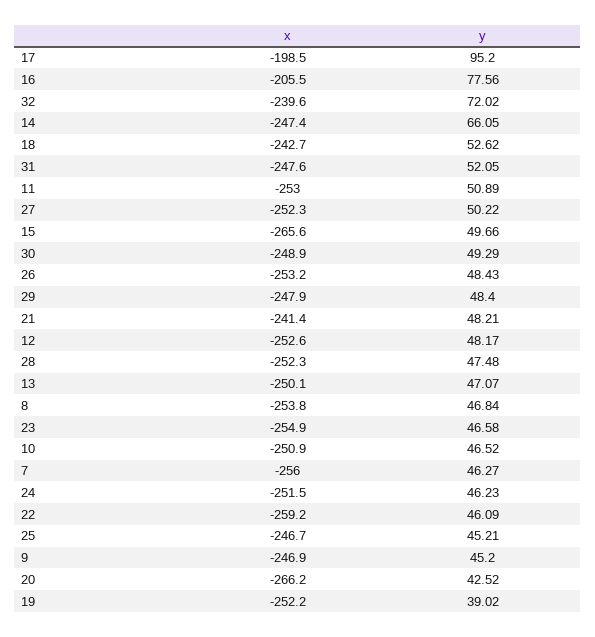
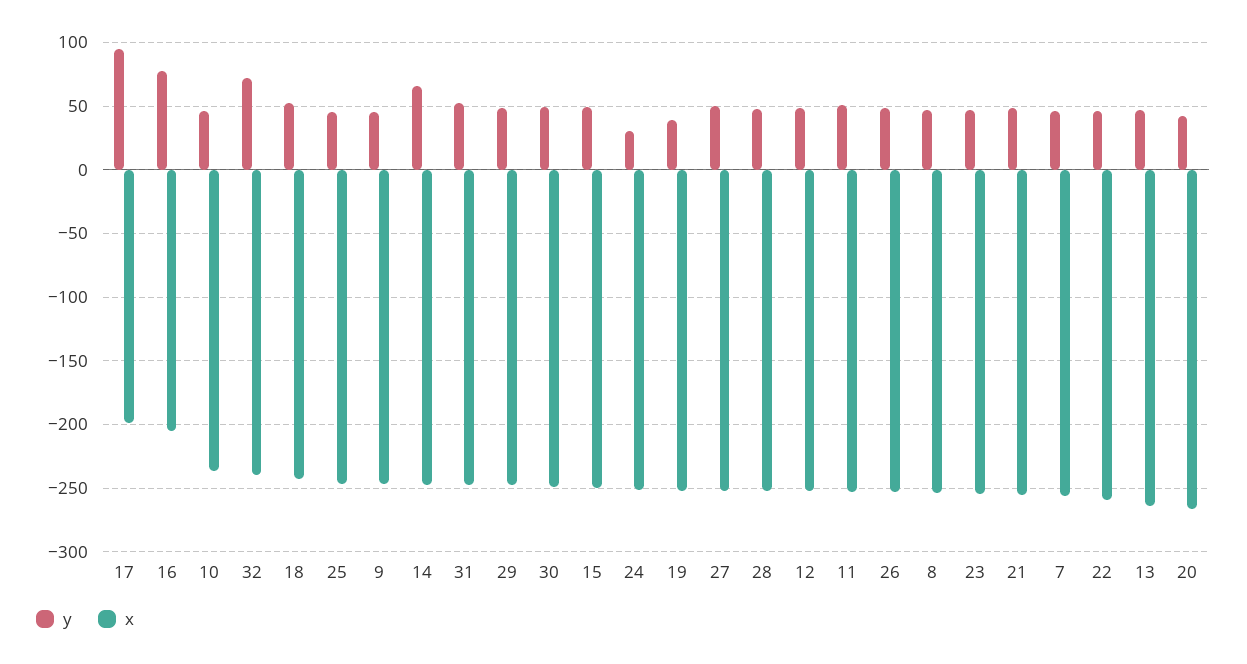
  {
    "x": {
      "17": -198.5,
      "16": -205.5,
      "32": -239.6,
      "14": -247.4,
      "18": -242.7,
      "31": -247.6,
      "11": -253,
      "27": -252.3,
-     "15": -265.6,
+     "15": -250,
      "30": -248.9,
      "26": -253.2,
      "29": -247.9,
-     "21": -241.4,
+     "21": -255,
      "12": -252.6,
      "28": -252.3,
-     "13": -250.1,
+     "13": -265,
      "8": -253.8,
      "23": -254.9,
-     "10": -250.9,
+     "10": -235,
      "7": -256,
      "24": -251.5,
      "22": -259.2,
      "25": -246.7,
      "9": -246.9,
      "20": -266.2,
      "19": -252.2
    },
    "y": {
      "17": 95.2,
      "16": 77.56,
      "32": 72.02,
      "14": 66.05,
      "18": 52.62,
      "31": 52.05,
      "11": 50.89,
      "27": 50.22,
      "15": 49.66,
      "30": 49.29,
      "26": 48.43,
      "29": 48.4,
      "21": 48.21,
      "12": 48.17,
      "28": 47.48,
      "13": 47.07,
      "8": 46.84,
      "23": 46.58,
      "10": 46.52,
      "7": 46.27,
-     "24": 46.23,
+     "24": 30,
      "22": 46.09,
      "25": 45.21,
      "9": 45.2,
      "20": 42.52,
      "19": 39.02
    }
  }

